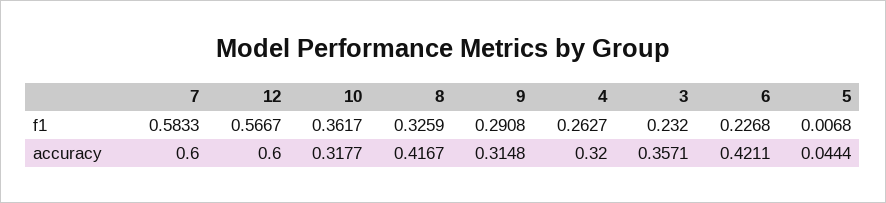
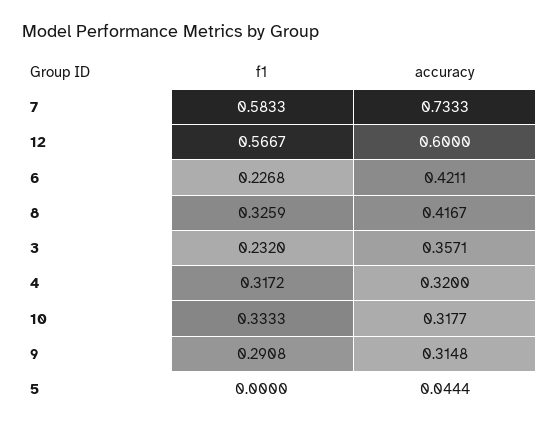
  {
    "7": {
      "f1": 0.5833,
-     "accuracy": 0.6
+     "accuracy": 0.7333
    },
    "12": {
      "f1": 0.5667,
      "accuracy": 0.6
    },
    "10": {
-     "f1": 0.3617,
+     "f1": 0.3333,
      "accuracy": 0.3177
    },
    "8": {
      "f1": 0.3259,
      "accuracy": 0.4167
    },
    "9": {
      "f1": 0.2908,
      "accuracy": 0.3148
    },
    "4": {
-     "f1": 0.2627,
+     "f1": 0.3172,
      "accuracy": 0.32
    },
    "3": {
      "f1": 0.232,
      "accuracy": 0.3571
    },
    "6": {
      "f1": 0.2268,
      "accuracy": 0.4211
    },
    "5": {
-     "f1": 0.0068,
+     "f1": 0,
      "accuracy": 0.0444
    }
  }

